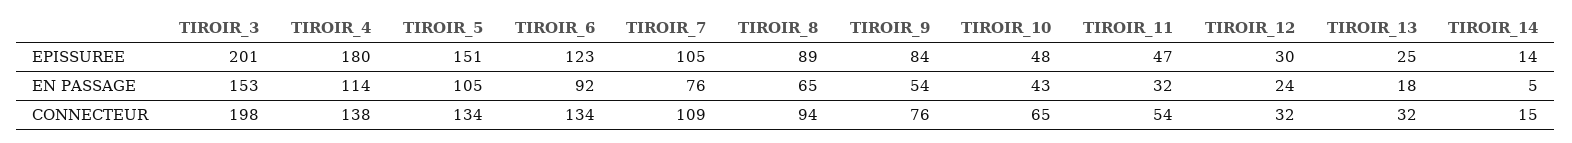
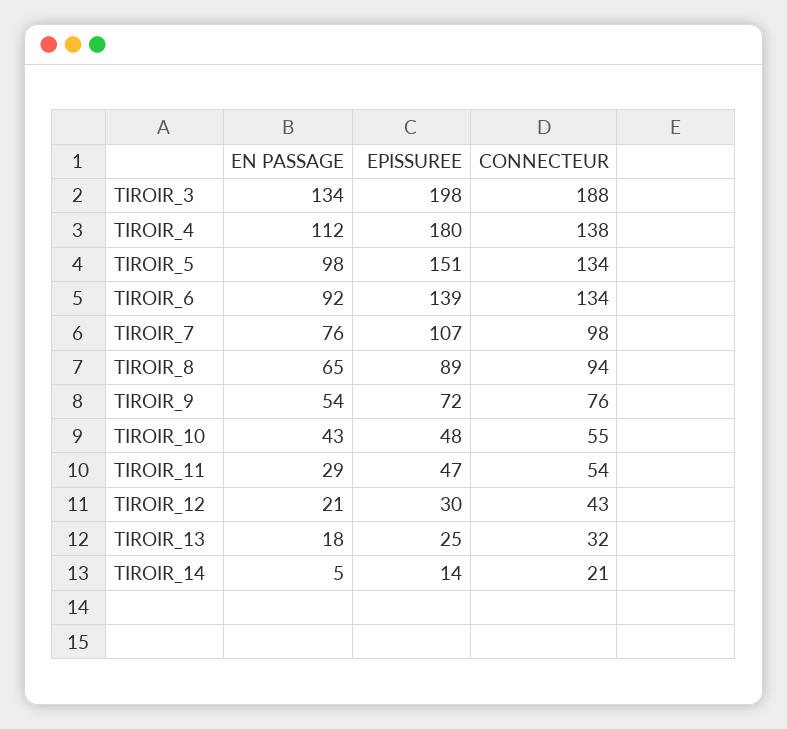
  {
    "TIROIR_3": {
-     "EPISSUREE": 201,
+     "EPISSUREE": 198,
-     "EN PASSAGE": 153,
+     "EN PASSAGE": 134,
-     "CONNECTEUR": 198
+     "CONNECTEUR": 188
    },
    "TIROIR_4": {
      "EPISSUREE": 180,
-     "EN PASSAGE": 114,
+     "EN PASSAGE": 112,
      "CONNECTEUR": 138
    },
    "TIROIR_5": {
      "EPISSUREE": 151,
-     "EN PASSAGE": 105,
+     "EN PASSAGE": 98,
      "CONNECTEUR": 134
    },
    "TIROIR_6": {
-     "EPISSUREE": 123,
+     "EPISSUREE": 139,
      "EN PASSAGE": 92,
      "CONNECTEUR": 134
    },
    "TIROIR_7": {
-     "EPISSUREE": 105,
+     "EPISSUREE": 107,
      "EN PASSAGE": 76,
-     "CONNECTEUR": 109
+     "CONNECTEUR": 98
    },
    "TIROIR_8": {
      "EPISSUREE": 89,
      "EN PASSAGE": 65,
      "CONNECTEUR": 94
    },
    "TIROIR_9": {
-     "EPISSUREE": 84,
+     "EPISSUREE": 72,
      "EN PASSAGE": 54,
      "CONNECTEUR": 76
    },
    "TIROIR_10": {
      "EPISSUREE": 48,
      "EN PASSAGE": 43,
-     "CONNECTEUR": 65
+     "CONNECTEUR": 55
    },
    "TIROIR_11": {
      "EPISSUREE": 47,
-     "EN PASSAGE": 32,
+     "EN PASSAGE": 29,
      "CONNECTEUR": 54
    },
    "TIROIR_12": {
      "EPISSUREE": 30,
-     "EN PASSAGE": 24,
+     "EN PASSAGE": 21,
-     "CONNECTEUR": 32
+     "CONNECTEUR": 43
    },
    "TIROIR_13": {
      "EPISSUREE": 25,
      "EN PASSAGE": 18,
      "CONNECTEUR": 32
    },
    "TIROIR_14": {
      "EPISSUREE": 14,
      "EN PASSAGE": 5,
-     "CONNECTEUR": 15
+     "CONNECTEUR": 21
    }
  }

